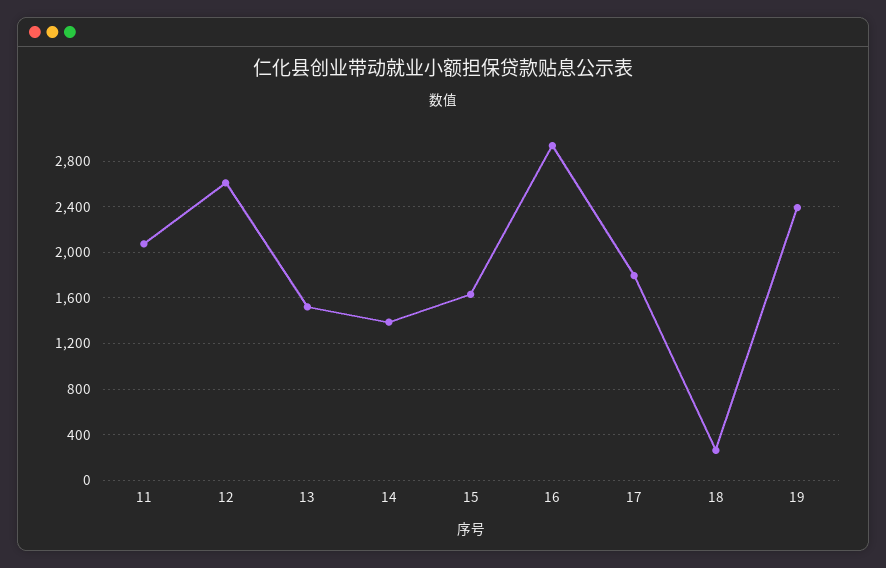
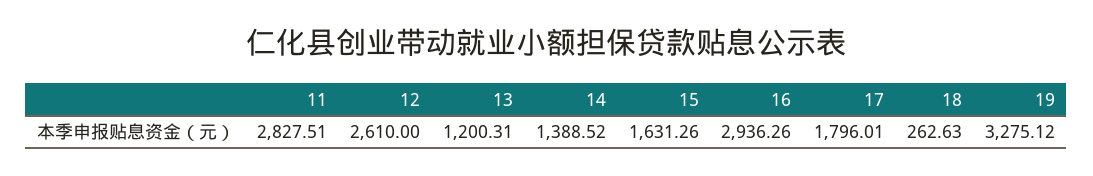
  {
-   "11": 2100,
+   "11": 2827.51,
    "12": 2610,
-   "13": 1500,
+   "13": 1200.31,
    "14": 1388.52,
    "15": 1631.26,
    "16": 2936.26,
    "17": 1796.01,
    "18": 262.63,
-   "19": 2400
+   "19": 3275.12
  }

